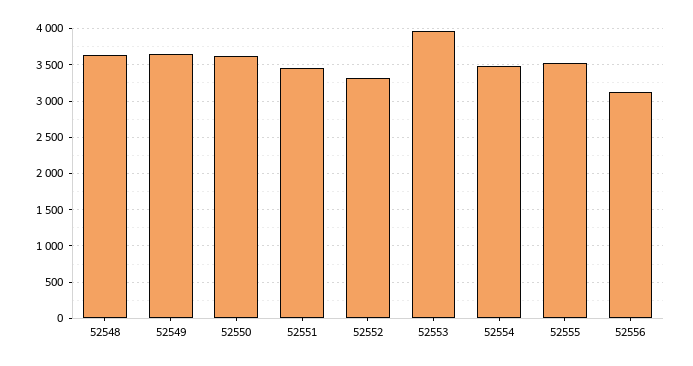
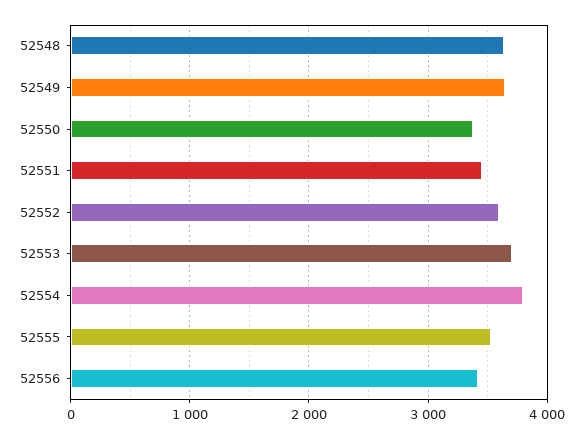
  {
    "52548": 3600,
    "52549": 3600,
-   "52550": 3600,
+   "52550": 3400,
    "52551": 3500,
-   "52552": 3300,
+   "52552": 3600,
-   "52553": 4000,
+   "52553": 3700,
-   "52554": 3500,
+   "52554": 3800,
    "52555": 3500,
-   "52556": 3100
+   "52556": 3400
  }

